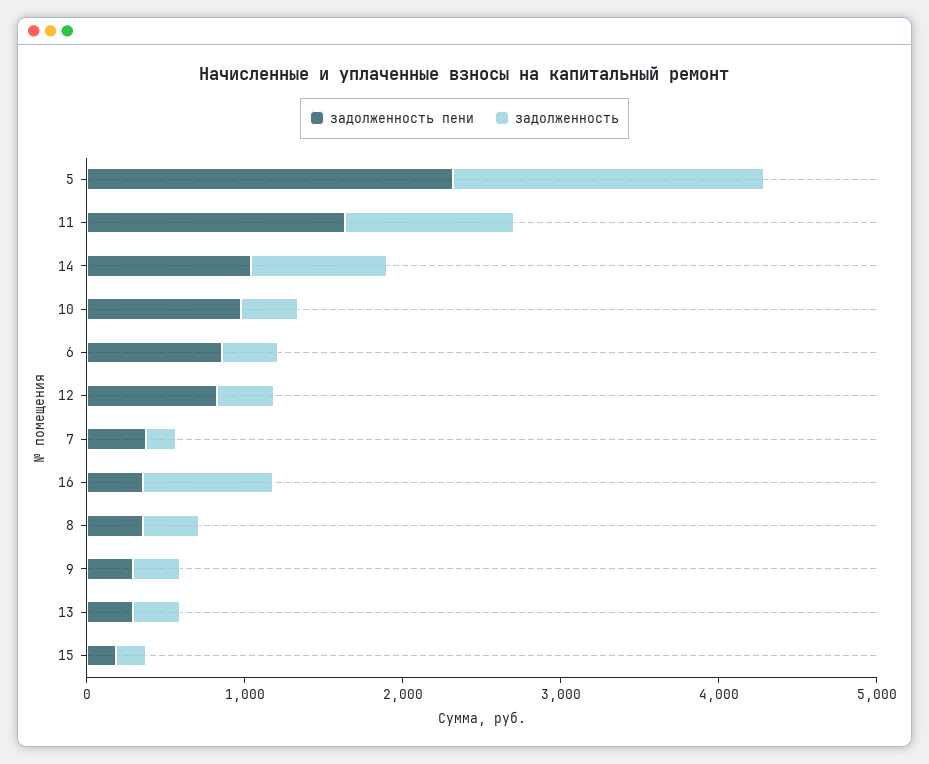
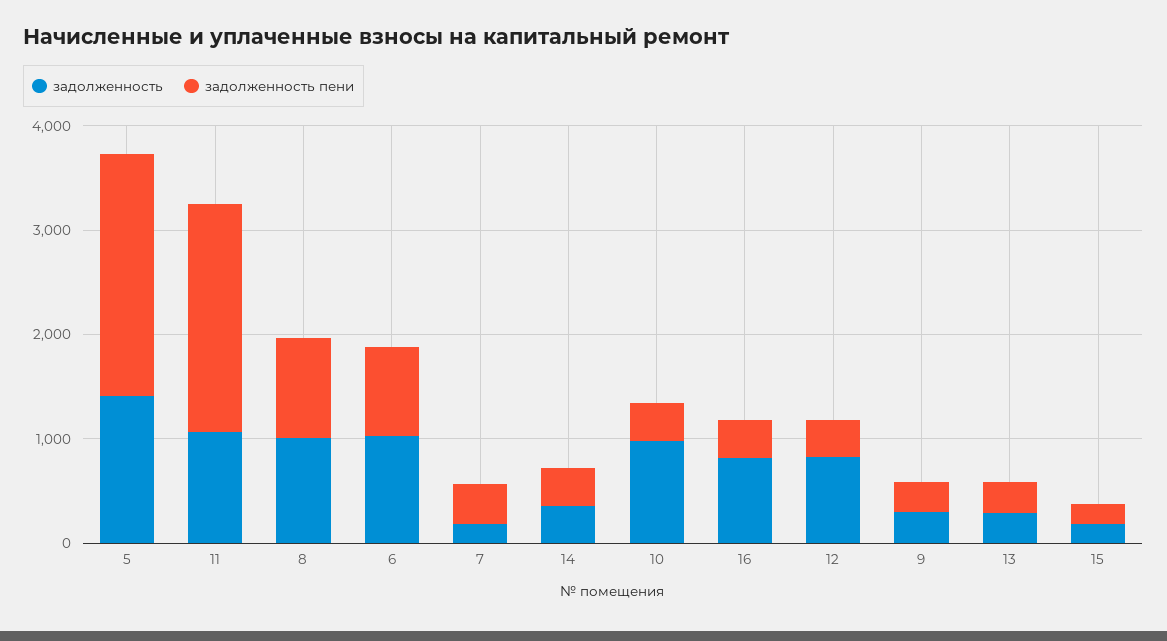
  {
    "задолженность пени": {
      "5": 2400,
-     "11": 1600,
+     "11": 2200,
-     "14": 1000,
+     "14": 400,
-     "10": 1000,
+     "10": 400,
      "6": 800,
-     "12": 800,
+     "12": 400,
      "7": 400,
      "16": 400,
-     "8": 400,
+     "8": 1000,
      "9": 200,
      "13": 200,
      "15": 200
    },
    "задолженность": {
-     "5": 2000,
+     "5": 1400,
      "11": 1000,
-     "14": 800,
+     "14": 400,
-     "10": 400,
+     "10": 1000,
-     "6": 400,
+     "6": 1000,
-     "12": 400,
+     "12": 800,
      "7": 200,
      "16": 800,
-     "8": 400,
+     "8": 1000,
      "9": 200,
      "13": 200,
      "15": 200
    }
  }

